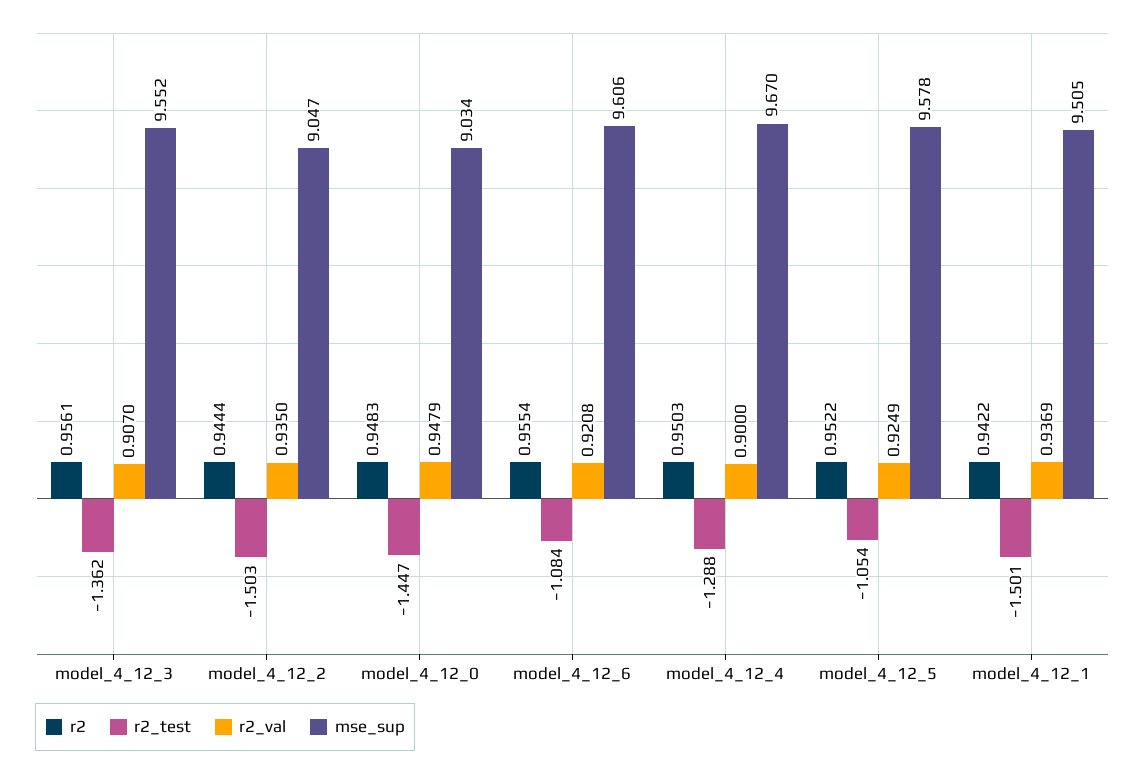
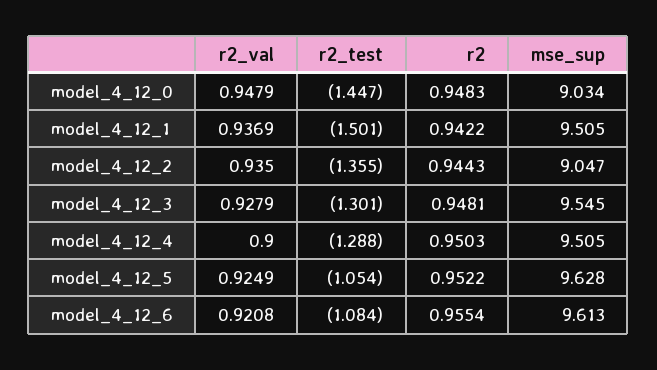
  {
    "r2": {
-     "model_4_12_3": 0.9561,
+     "model_4_12_3": 0.9481,
-     "model_4_12_2": 0.9444,
+     "model_4_12_2": 0.9443,
      "model_4_12_0": 0.9483,
      "model_4_12_6": 0.9554,
      "model_4_12_4": 0.9503,
      "model_4_12_5": 0.9522,
      "model_4_12_1": 0.9422
    },
    "r2_test": {
-     "model_4_12_3": -1.362,
+     "model_4_12_3": -1.301,
-     "model_4_12_2": -1.503,
+     "model_4_12_2": -1.355,
      "model_4_12_0": -1.447,
      "model_4_12_6": -1.084,
      "model_4_12_4": -1.288,
      "model_4_12_5": -1.054,
      "model_4_12_1": -1.501
    },
    "r2_val": {
-     "model_4_12_3": 0.907,
+     "model_4_12_3": 0.9279,
      "model_4_12_2": 0.935,
      "model_4_12_0": 0.9479,
      "model_4_12_6": 0.9208,
      "model_4_12_4": 0.9,
      "model_4_12_5": 0.9249,
      "model_4_12_1": 0.9369
    },
    "mse_sup": {
-     "model_4_12_3": 9.552,
+     "model_4_12_3": 9.545,
      "model_4_12_2": 9.047,
      "model_4_12_0": 9.034,
-     "model_4_12_6": 9.606,
+     "model_4_12_6": 9.613,
-     "model_4_12_4": 9.67,
+     "model_4_12_4": 9.505,
-     "model_4_12_5": 9.578,
+     "model_4_12_5": 9.628,
      "model_4_12_1": 9.505
    }
  }

